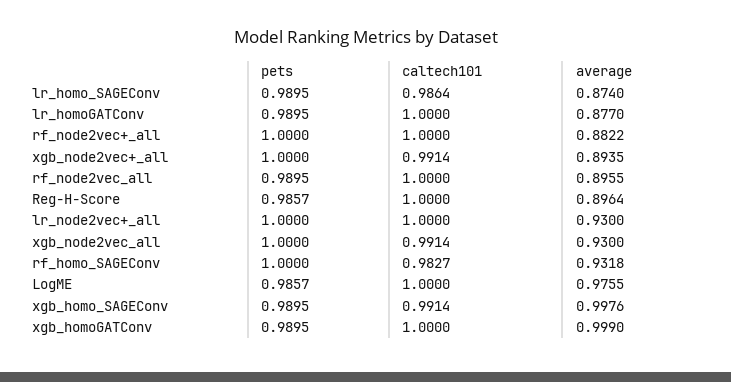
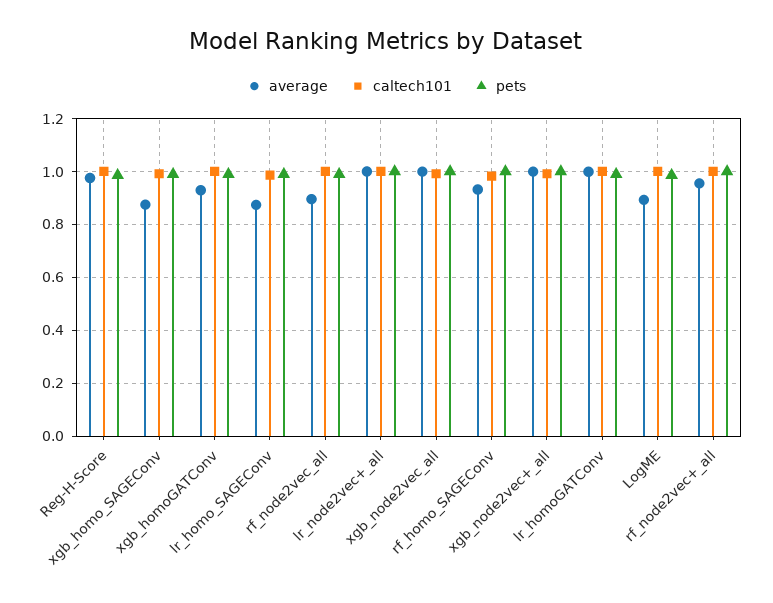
  {
    "pets": {
      "lr_homo_SAGEConv": 0.9895,
      "lr_homoGATConv": 0.9895,
      "rf_node2vec+_all": 1,
      "xgb_node2vec+_all": 1,
      "rf_node2vec_all": 0.9895,
      "Reg-H-Score": 0.9857,
      "lr_node2vec+_all": 1,
      "xgb_node2vec_all": 1,
      "rf_homo_SAGEConv": 1,
      "LogME": 0.9857,
      "xgb_homo_SAGEConv": 0.9895,
      "xgb_homoGATConv": 0.9895
    },
    "caltech101": {
      "lr_homo_SAGEConv": 0.9864,
      "lr_homoGATConv": 1,
      "rf_node2vec+_all": 1,
      "xgb_node2vec+_all": 0.9914,
      "rf_node2vec_all": 1,
      "Reg-H-Score": 1,
      "lr_node2vec+_all": 1,
      "xgb_node2vec_all": 0.9914,
      "rf_homo_SAGEConv": 0.9827,
      "LogME": 1,
      "xgb_homo_SAGEConv": 0.9914,
      "xgb_homoGATConv": 1
    },
    "average": {
      "lr_homo_SAGEConv": 0.874,
-     "lr_homoGATConv": 0.877,
+     "lr_homoGATConv": 1,
-     "rf_node2vec+_all": 0.8822,
+     "rf_node2vec+_all": 0.95,
-     "xgb_node2vec+_all": 0.8935,
+     "xgb_node2vec+_all": 1,
      "rf_node2vec_all": 0.8955,
-     "Reg-H-Score": 0.8964,
+     "Reg-H-Score": 0.975,
-     "lr_node2vec+_all": 0.93,
+     "lr_node2vec+_all": 1,
-     "xgb_node2vec_all": 0.93,
+     "xgb_node2vec_all": 1,
      "rf_homo_SAGEConv": 0.9318,
-     "LogME": 0.9755,
+     "LogME": 0.9,
-     "xgb_homo_SAGEConv": 0.9976,
+     "xgb_homo_SAGEConv": 0.875,
-     "xgb_homoGATConv": 0.999
+     "xgb_homoGATConv": 0.925
    }
  }

